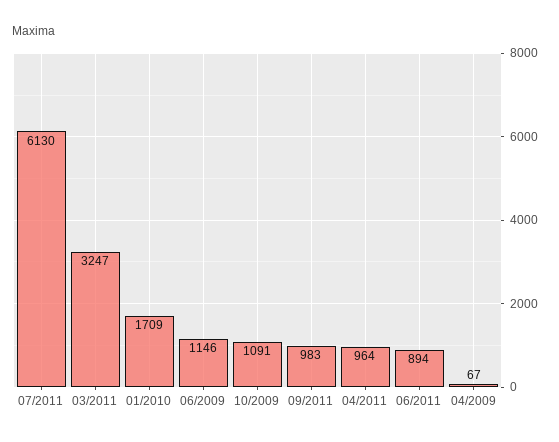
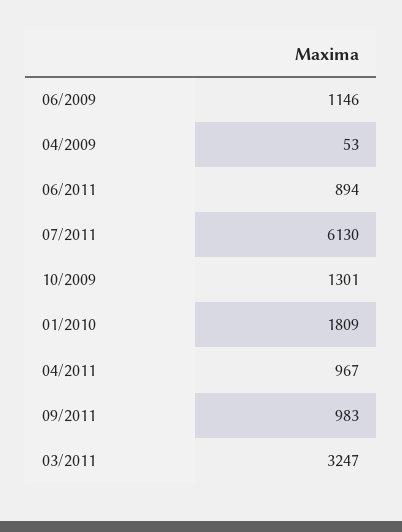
  {
    "07/2011": 6130,
    "03/2011": 3247,
-   "01/2010": 1709,
+   "01/2010": 1809,
    "06/2009": 1146,
-   "10/2009": 1091,
+   "10/2009": 1301,
    "09/2011": 983,
-   "04/2011": 964,
+   "04/2011": 967,
    "06/2011": 894,
-   "04/2009": 67
+   "04/2009": 53
  }

